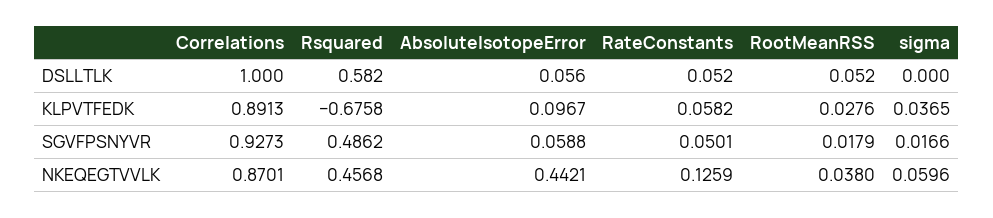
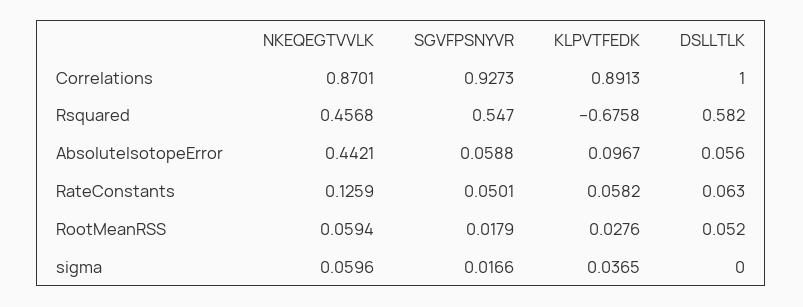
  {
    "Correlations": {
      "DSLLTLK": 1,
      "KLPVTFEDK": 0.8913,
      "SGVFPSNYVR": 0.9273,
      "NKEQEGTVVLK": 0.8701
    },
    "Rsquared": {
      "DSLLTLK": 0.582,
      "KLPVTFEDK": -0.6758,
-     "SGVFPSNYVR": 0.4862,
+     "SGVFPSNYVR": 0.547,
      "NKEQEGTVVLK": 0.4568
    },
    "AbsoluteIsotopeError": {
      "DSLLTLK": 0.056,
      "KLPVTFEDK": 0.0967,
      "SGVFPSNYVR": 0.0588,
      "NKEQEGTVVLK": 0.4421
    },
    "RateConstants": {
-     "DSLLTLK": 0.052,
+     "DSLLTLK": 0.063,
      "KLPVTFEDK": 0.0582,
      "SGVFPSNYVR": 0.0501,
      "NKEQEGTVVLK": 0.1259
    },
    "RootMeanRSS": {
      "DSLLTLK": 0.052,
      "KLPVTFEDK": 0.0276,
      "SGVFPSNYVR": 0.0179,
-     "NKEQEGTVVLK": 0.038
+     "NKEQEGTVVLK": 0.0594
    },
    "sigma": {
      "DSLLTLK": 0,
      "KLPVTFEDK": 0.0365,
      "SGVFPSNYVR": 0.0166,
      "NKEQEGTVVLK": 0.0596
    }
  }

